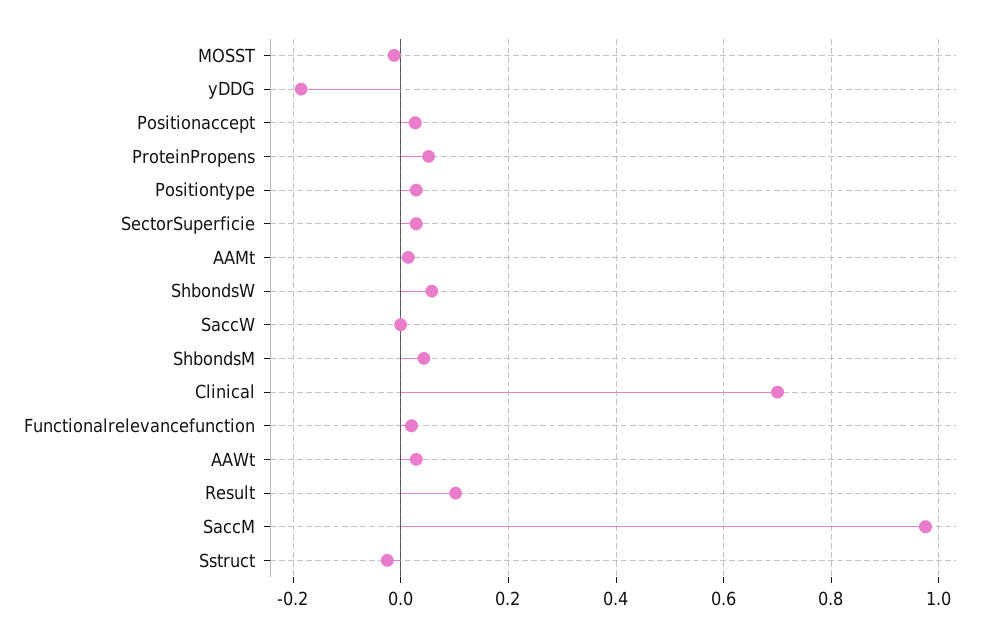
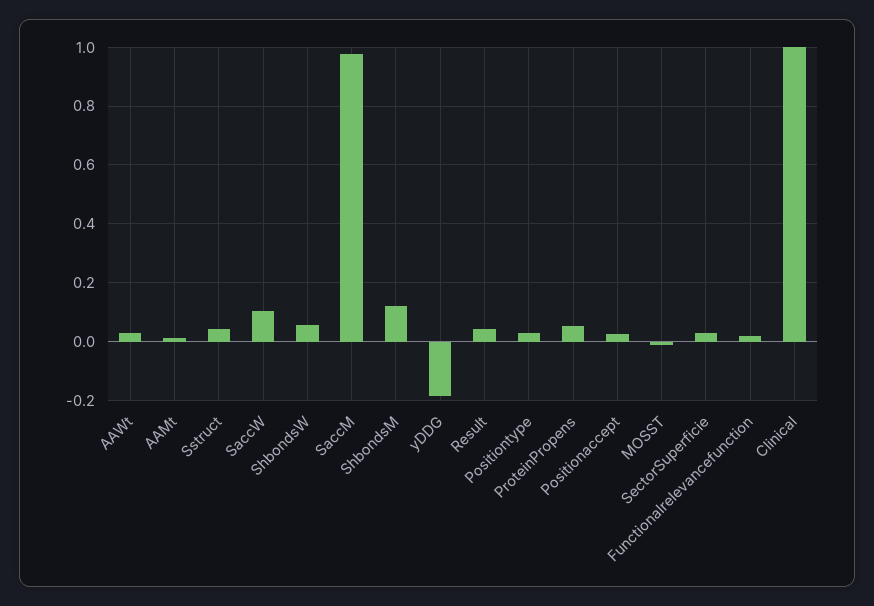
  {
    "MOSST": -0.02,
    "yDDG": -0.18,
    "Positionaccept": 0.02,
    "ProteinPropens": 0.06,
    "Positiontype": 0.02,
    "SectorSuperficie": 0.02,
    "AAMt": 0.02,
    "ShbondsW": 0.06,
-   "SaccW": 0,
+   "SaccW": 0.1,
-   "ShbondsM": 0.04,
+   "ShbondsM": 0.125,
-   "Clinical": 0.7,
+   "Clinical": 1,
    "Functionalrelevancefunction": 0.02,
    "AAWt": 0.02,
-   "Result": 0.1,
+   "Result": 0.05,
    "SaccM": 0.98,
-   "Sstruct": -0.02
+   "Sstruct": 0.05
  }

